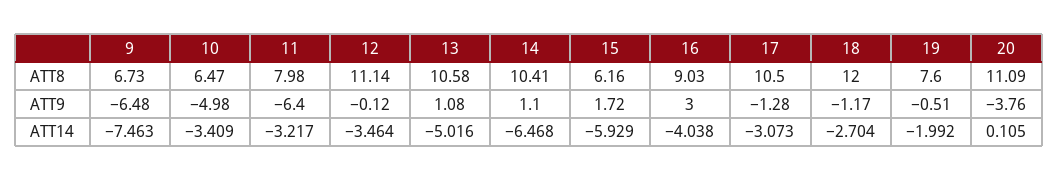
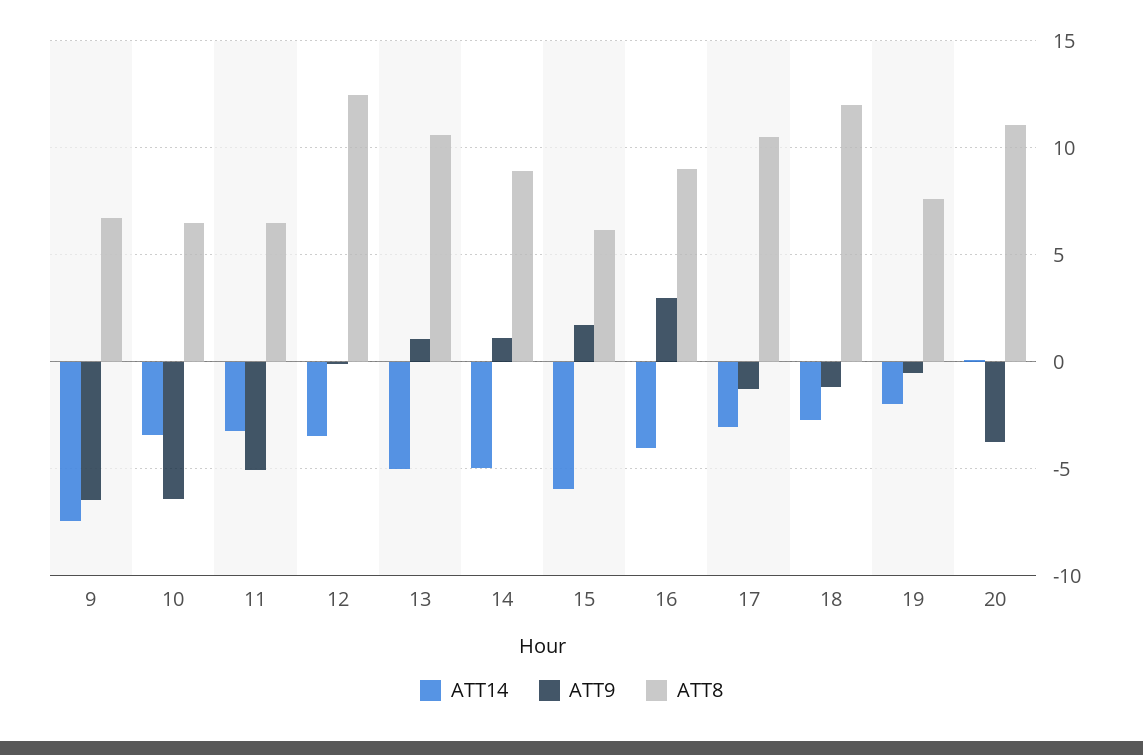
  {
    "ATT8": {
      "9": 6.73,
      "10": 6.47,
-     "11": 7.98,
+     "11": 6.5,
-     "12": 11.14,
+     "12": 12.5,
      "13": 10.58,
-     "14": 10.41,
+     "14": 9,
      "15": 6.16,
      "16": 9.03,
      "17": 10.5,
      "18": 12,
      "19": 7.6,
      "20": 11.09
    },
    "ATT9": {
      "9": -6.48,
-     "10": -4.98,
+     "10": -6.5,
-     "11": -6.4,
+     "11": -5,
      "12": -0.12,
      "13": 1.08,
      "14": 1.1,
      "15": 1.72,
      "16": 3,
      "17": -1.28,
      "18": -1.17,
      "19": -0.51,
      "20": -3.76
    },
    "ATT14": {
      "9": -7.463,
      "10": -3.409,
      "11": -3.217,
      "12": -3.464,
      "13": -5.016,
-     "14": -6.468,
+     "14": -5,
      "15": -5.929,
      "16": -4.038,
      "17": -3.073,
      "18": -2.704,
      "19": -1.992,
      "20": 0.105
    }
  }

